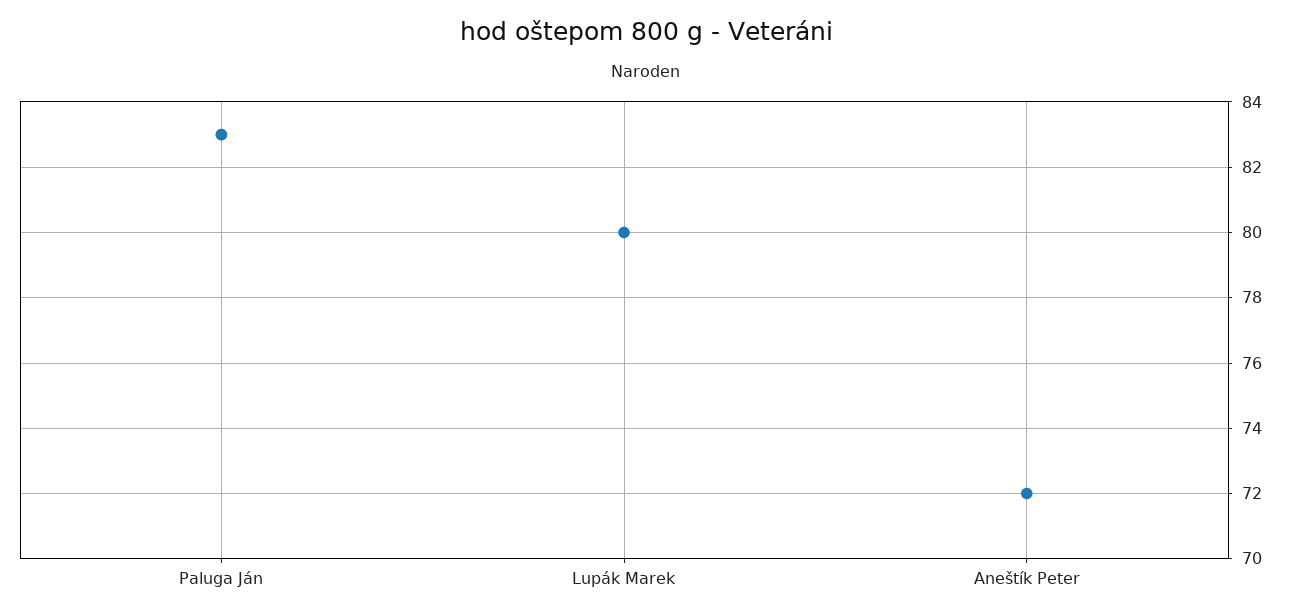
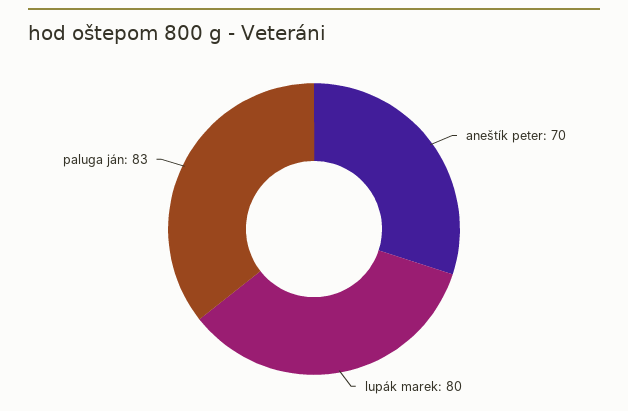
  {
    "Paluga Ján": 83,
    "Lupák Marek": 80,
-   "Aneštík Peter": 72
+   "Aneštík Peter": 70
  }

